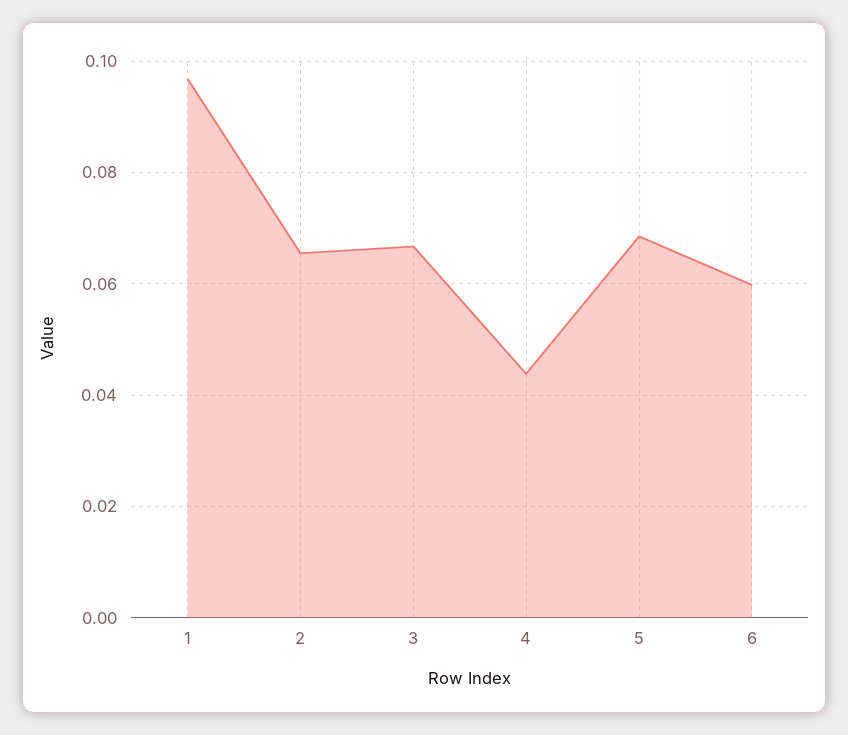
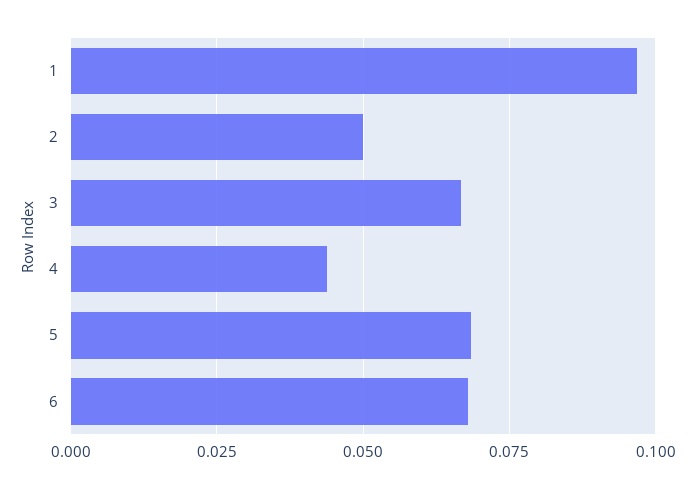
  {
    "1": 0.096,
-   "2": 0.066,
+   "2": 0.05,
    "3": 0.066,
    "4": 0.044,
    "5": 0.068,
-   "6": 0.06
+   "6": 0.0675
  }

